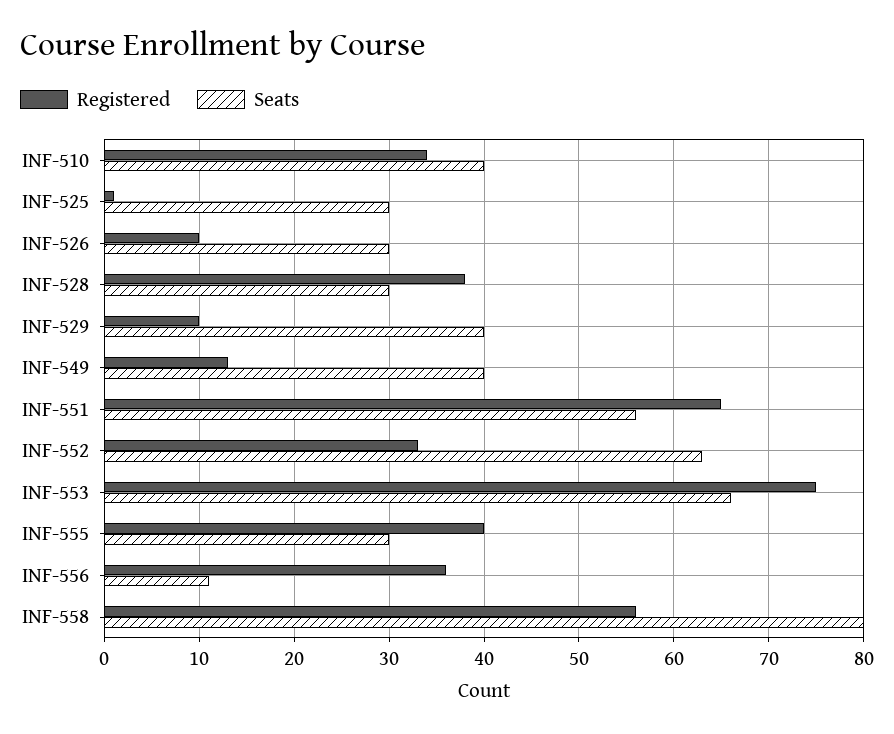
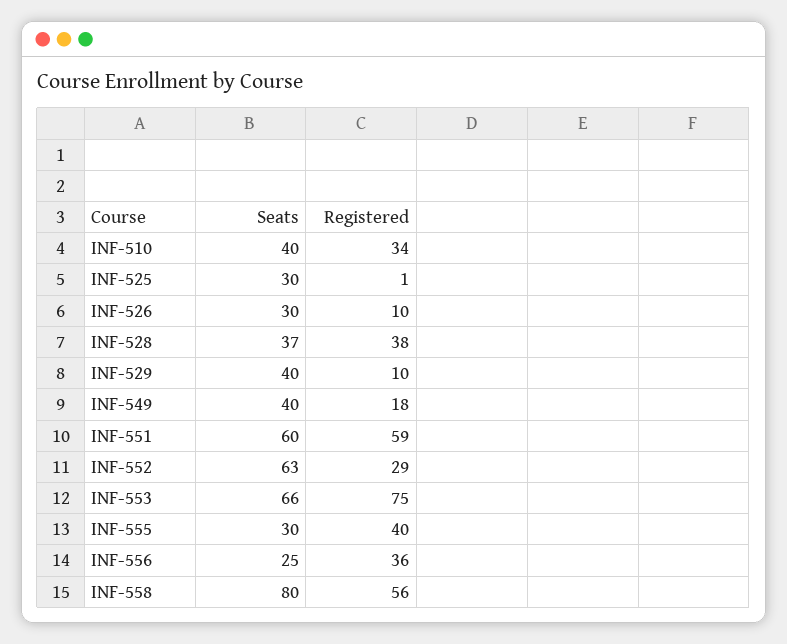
  {
    "Registered": {
      "INF-510": 34,
      "INF-525": 1,
      "INF-526": 10,
      "INF-528": 38,
      "INF-529": 10,
-     "INF-549": 13,
+     "INF-549": 18,
-     "INF-551": 65,
+     "INF-551": 59,
-     "INF-552": 33,
+     "INF-552": 29,
      "INF-553": 75,
      "INF-555": 40,
      "INF-556": 36,
      "INF-558": 56
    },
    "Seats": {
      "INF-510": 40,
      "INF-525": 30,
      "INF-526": 30,
-     "INF-528": 30,
+     "INF-528": 37,
      "INF-529": 40,
      "INF-549": 40,
-     "INF-551": 56,
+     "INF-551": 60,
      "INF-552": 63,
      "INF-553": 66,
      "INF-555": 30,
-     "INF-556": 11,
+     "INF-556": 25,
      "INF-558": 80
    }
  }

